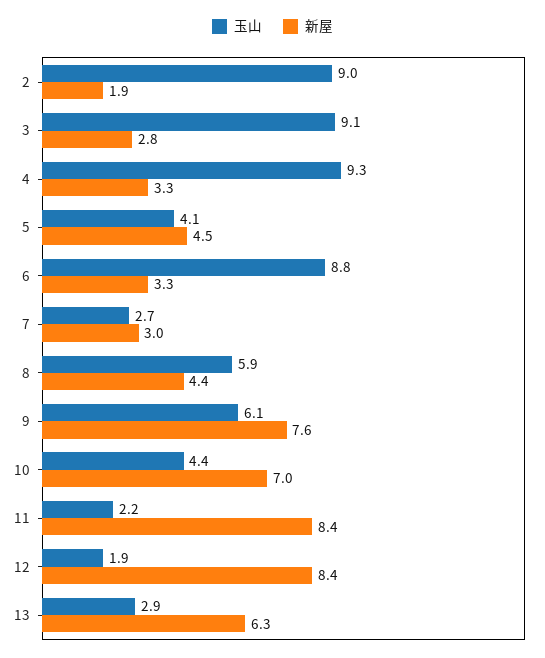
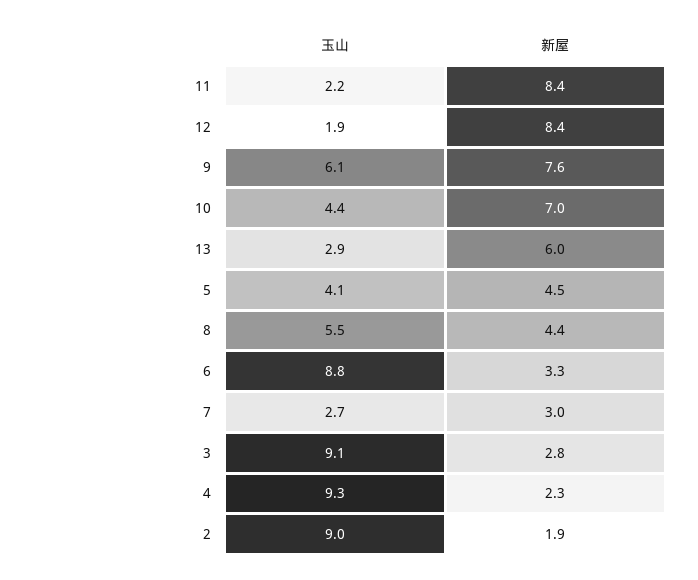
  {
    "玉山": {
      "2": 9,
      "3": 9.1,
      "4": 9.3,
      "5": 4.1,
      "6": 8.8,
      "7": 2.7,
-     "8": 5.9,
+     "8": 5.5,
      "9": 6.1,
      "10": 4.4,
      "11": 2.2,
      "12": 1.9,
      "13": 2.9
    },
    "新屋": {
      "2": 1.9,
      "3": 2.8,
-     "4": 3.3,
+     "4": 2.3,
      "5": 4.5,
      "6": 3.3,
      "7": 3,
      "8": 4.4,
      "9": 7.6,
      "10": 7,
      "11": 8.4,
      "12": 8.4,
-     "13": 6.3
+     "13": 6
    }
  }

